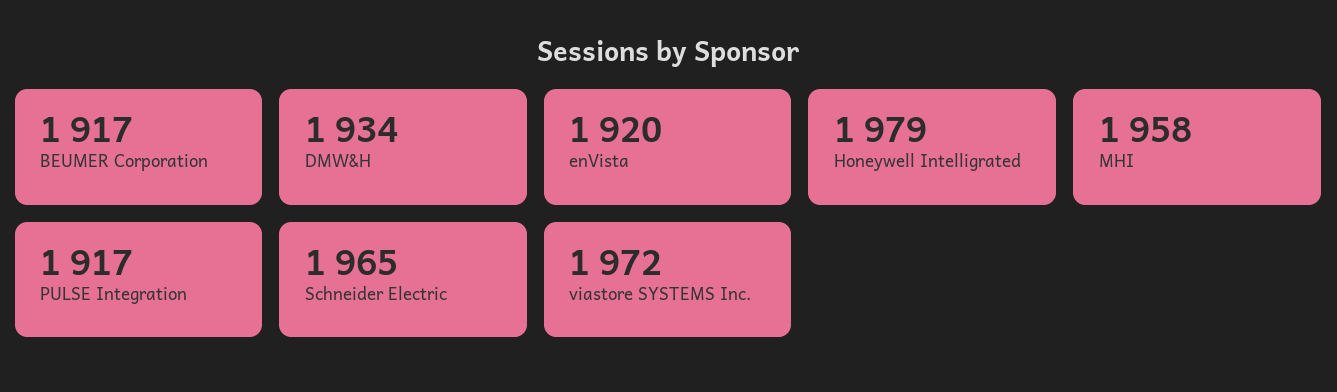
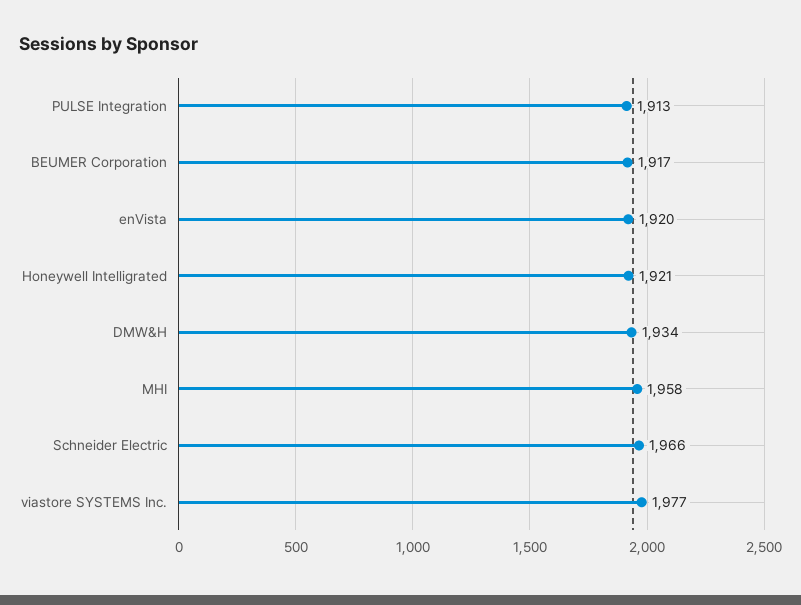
  {
    "BEUMER Corporation": 1917,
    "DMW&H": 1934,
    "enVista": 1920,
-   "Honeywell Intelligrated": 1979,
+   "Honeywell Intelligrated": 1921,
    "MHI": 1958,
-   "PULSE Integration": 1917,
+   "PULSE Integration": 1913,
-   "Schneider Electric": 1965,
+   "Schneider Electric": 1966,
-   "viastore SYSTEMS Inc.": 1972
+   "viastore SYSTEMS Inc.": 1977
  }

